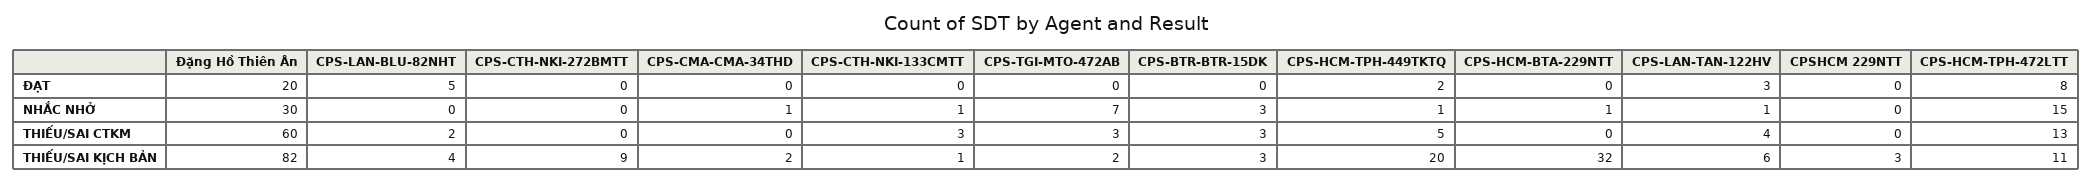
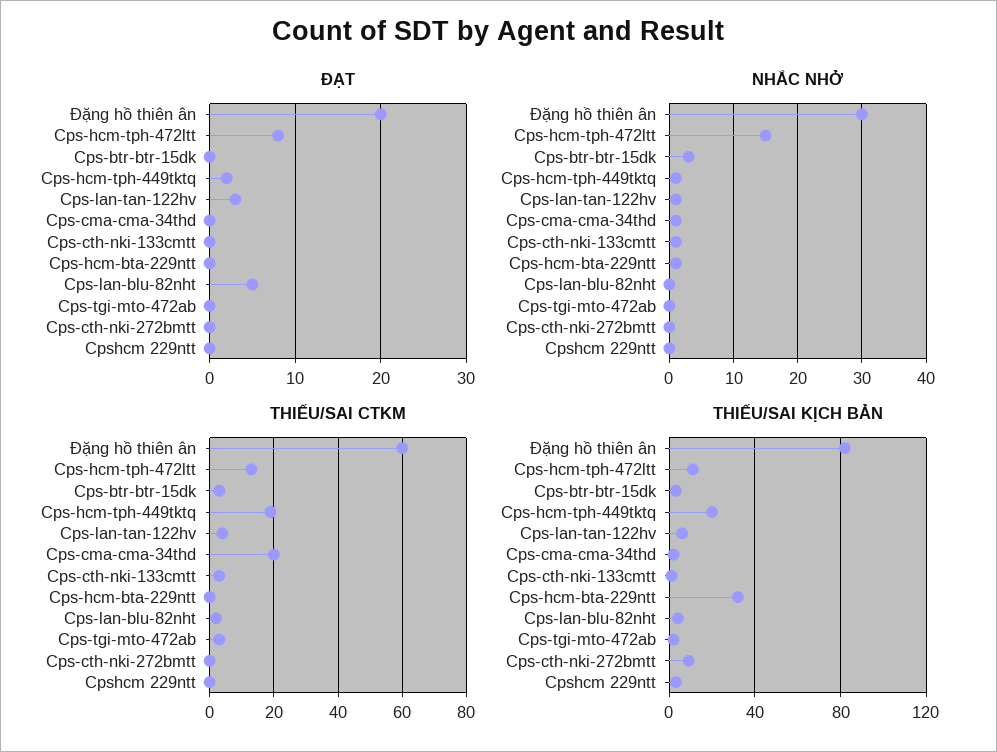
  {
    "ĐẠT": {
      "Đặng Hồ Thiên Ân": 20,
      "CPS-LAN-BLU-82NHT": 5,
      "CPS-CTH-NKI-272BMTT": 0,
      "CPS-CMA-CMA-34THD": 0,
      "CPS-CTH-NKI-133CMTT": 0,
      "CPS-TGI-MTO-472AB": 0,
      "CPS-BTR-BTR-15DK": 0,
      "CPS-HCM-TPH-449TKTQ": 2,
      "CPS-HCM-BTA-229NTT": 0,
      "CPS-LAN-TAN-122HV": 3,
      "CPSHCM 229NTT": 0,
      "CPS-HCM-TPH-472LTT": 8
    },
    "NHẮC NHỞ": {
      "Đặng Hồ Thiên Ân": 30,
      "CPS-LAN-BLU-82NHT": 0,
      "CPS-CTH-NKI-272BMTT": 0,
      "CPS-CMA-CMA-34THD": 1,
      "CPS-CTH-NKI-133CMTT": 1,
-     "CPS-TGI-MTO-472AB": 7,
+     "CPS-TGI-MTO-472AB": 0,
      "CPS-BTR-BTR-15DK": 3,
      "CPS-HCM-TPH-449TKTQ": 1,
      "CPS-HCM-BTA-229NTT": 1,
      "CPS-LAN-TAN-122HV": 1,
      "CPSHCM 229NTT": 0,
      "CPS-HCM-TPH-472LTT": 15
    },
    "THIẾU/SAI CTKM": {
      "Đặng Hồ Thiên Ân": 60,
      "CPS-LAN-BLU-82NHT": 2,
      "CPS-CTH-NKI-272BMTT": 0,
-     "CPS-CMA-CMA-34THD": 0,
+     "CPS-CMA-CMA-34THD": 20,
      "CPS-CTH-NKI-133CMTT": 3,
      "CPS-TGI-MTO-472AB": 3,
      "CPS-BTR-BTR-15DK": 3,
-     "CPS-HCM-TPH-449TKTQ": 5,
+     "CPS-HCM-TPH-449TKTQ": 20,
      "CPS-HCM-BTA-229NTT": 0,
      "CPS-LAN-TAN-122HV": 4,
      "CPSHCM 229NTT": 0,
      "CPS-HCM-TPH-472LTT": 13
    },
    "THIẾU/SAI KỊCH BẢN": {
      "Đặng Hồ Thiên Ân": 82,
      "CPS-LAN-BLU-82NHT": 4,
      "CPS-CTH-NKI-272BMTT": 9,
      "CPS-CMA-CMA-34THD": 2,
      "CPS-CTH-NKI-133CMTT": 1,
      "CPS-TGI-MTO-472AB": 2,
      "CPS-BTR-BTR-15DK": 3,
      "CPS-HCM-TPH-449TKTQ": 20,
      "CPS-HCM-BTA-229NTT": 32,
      "CPS-LAN-TAN-122HV": 6,
      "CPSHCM 229NTT": 3,
      "CPS-HCM-TPH-472LTT": 11
    }
  }

